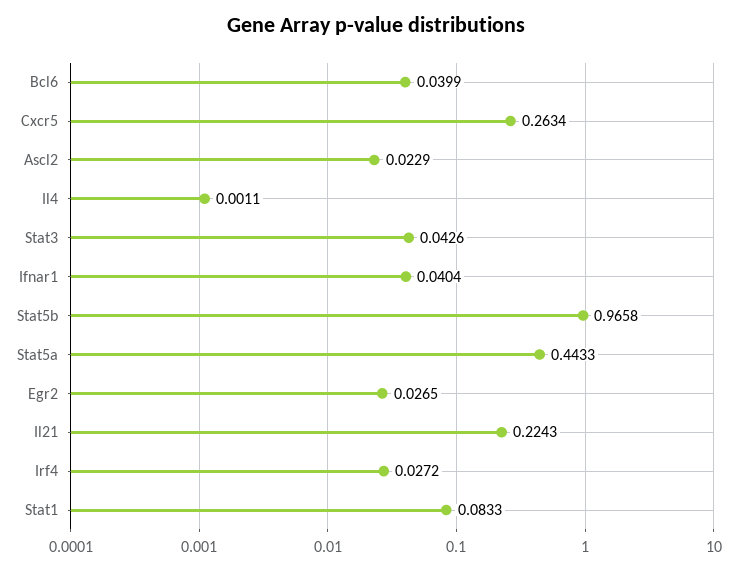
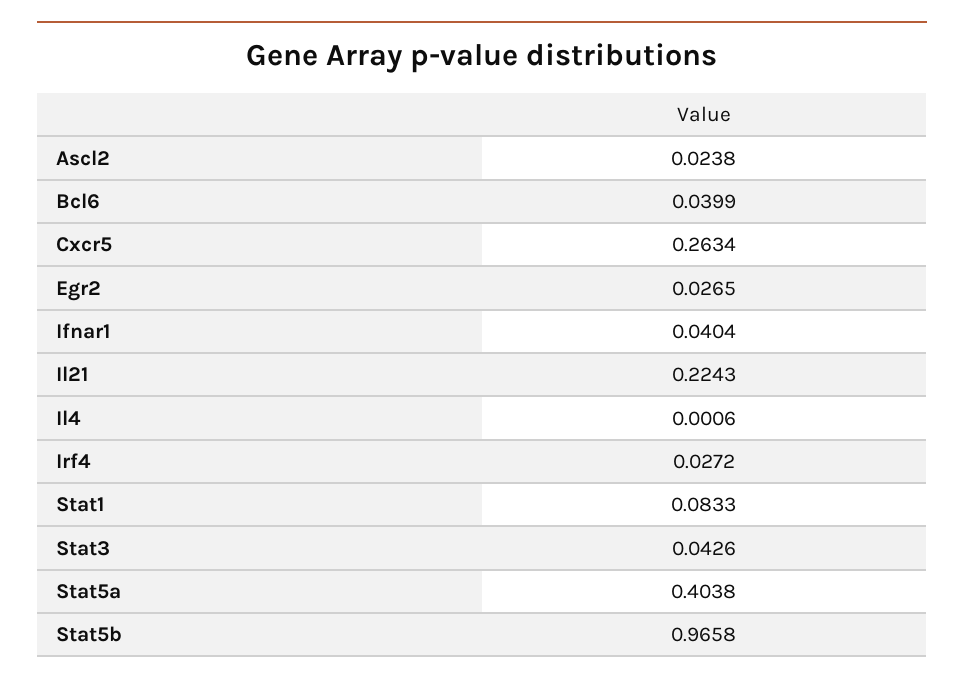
  {
    "Bcl6": 0.0399,
    "Cxcr5": 0.2634,
-   "Ascl2": 0.0229,
+   "Ascl2": 0.0238,
-   "Il4": 0.0011,
+   "Il4": 0.0006,
    "Stat3": 0.0426,
    "Ifnar1": 0.0404,
    "Stat5b": 0.9658,
-   "Stat5a": 0.4433,
+   "Stat5a": 0.4038,
    "Egr2": 0.0265,
    "Il21": 0.2243,
    "Irf4": 0.0272,
    "Stat1": 0.0833
  }

